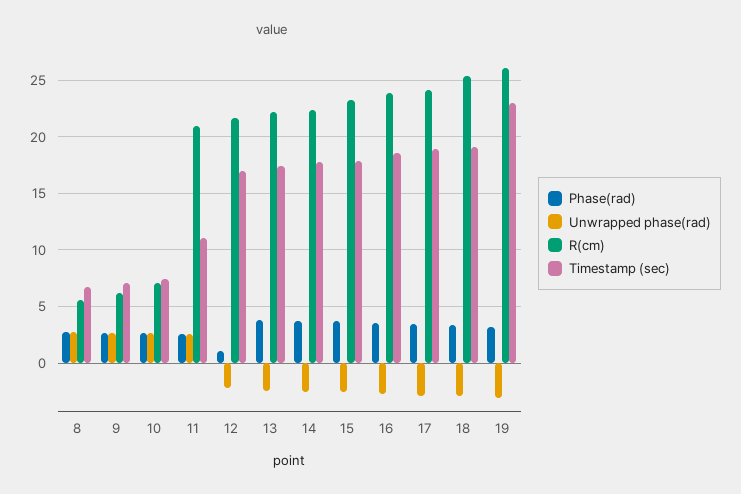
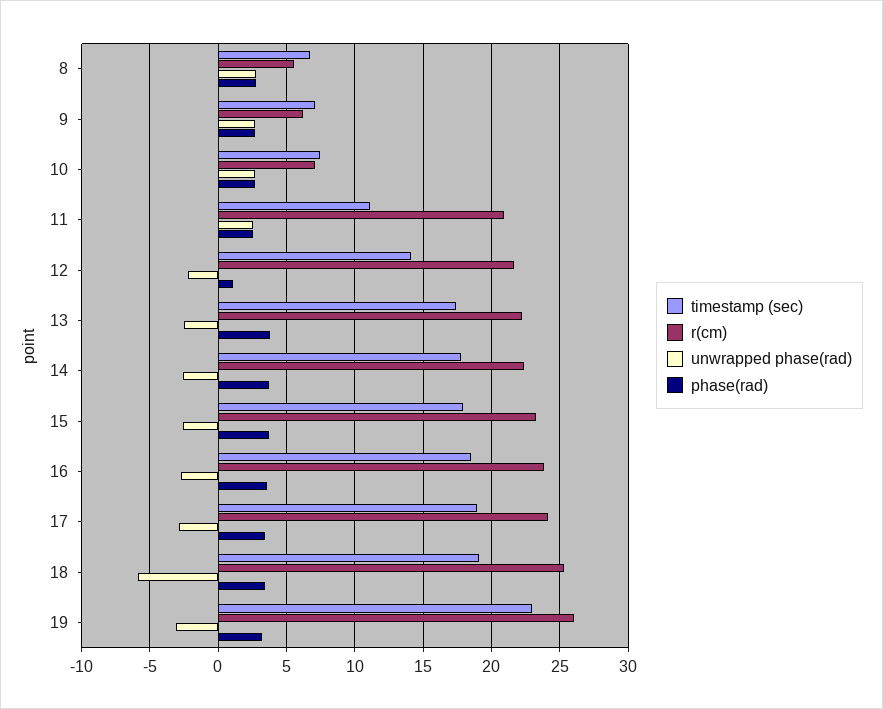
  {
    "Phase(rad)": {
      "8": 2.5,
      "9": 2.5,
      "10": 2.5,
      "11": 2.5,
      "12": 1,
      "13": 4,
      "14": 3.5,
      "15": 3.5,
      "16": 3.5,
      "17": 3.5,
      "18": 3.5,
      "19": 3
    },
    "Unwrapped phase(rad)": {
      "8": 2.5,
      "9": 2.5,
      "10": 2.5,
      "11": 2.5,
      "12": -2,
      "13": -2.5,
      "14": -2.5,
      "15": -2.5,
      "16": -2.5,
      "17": -3,
-     "18": -3,
+     "18": -6,
      "19": -3
    },
    "R(cm)": {
      "8": 5.5,
      "9": 6,
      "10": 7,
      "11": 21,
      "12": 21.5,
      "13": 22,
      "14": 22.5,
      "15": 23,
      "16": 24,
      "17": 24,
      "18": 25.5,
      "19": 26
    },
    "Timestamp (sec)": {
      "8": 6.5,
      "9": 7,
      "10": 7.5,
      "11": 11,
-     "12": 17,
+     "12": 14,
      "13": 17.5,
      "14": 18,
      "15": 18,
      "16": 18.5,
      "17": 19,
      "18": 19,
      "19": 23
    }
  }

